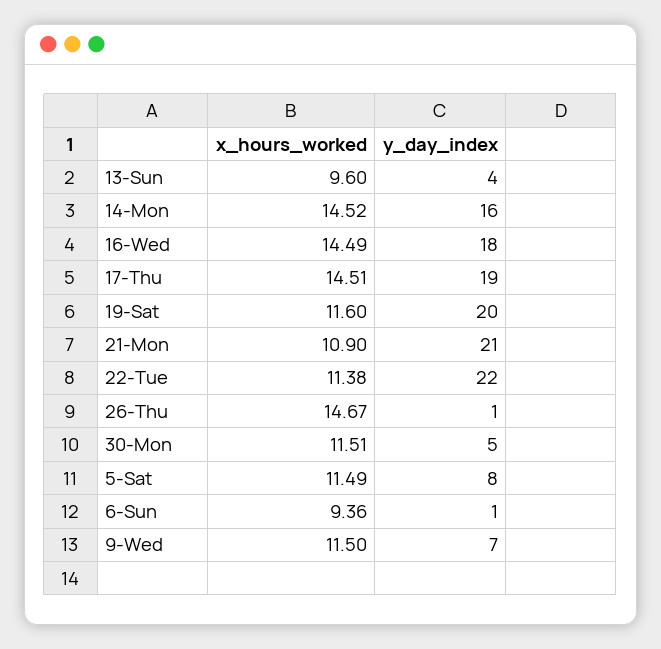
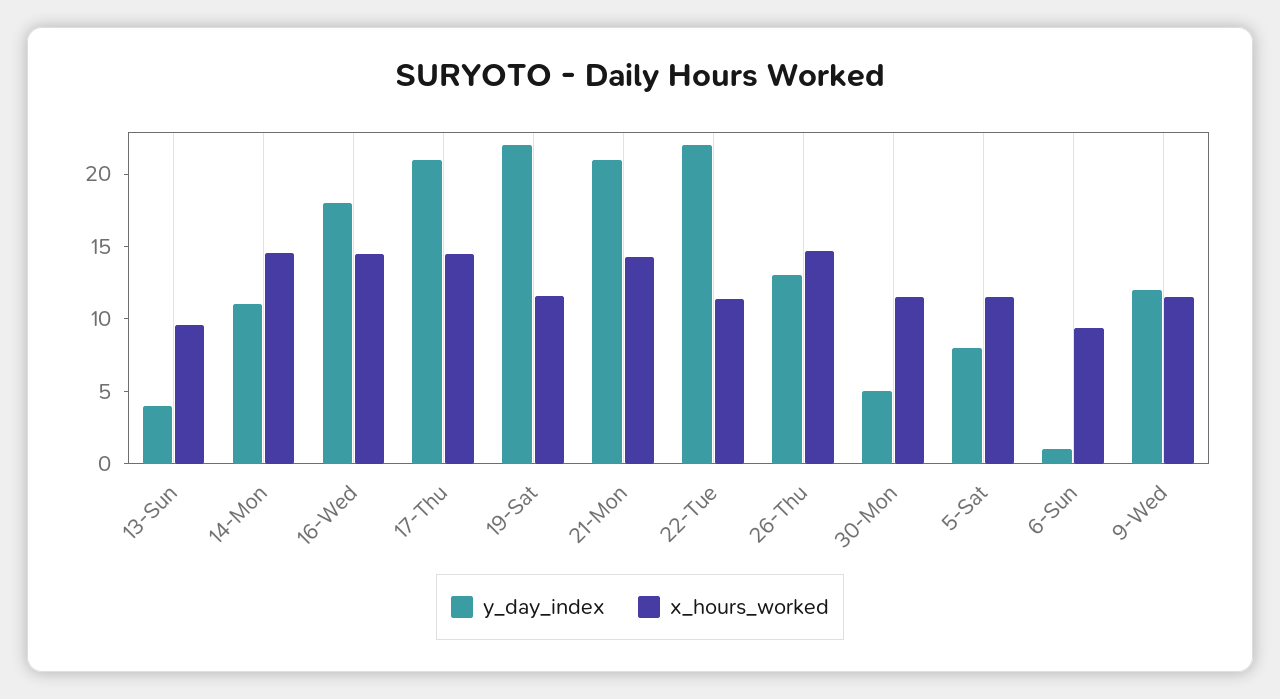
  {
    "x_hours_worked": {
      "13-Sun": 9.6,
      "14-Mon": 14.52,
      "16-Wed": 14.49,
      "17-Thu": 14.51,
      "19-Sat": 11.6,
-     "21-Mon": 10.9,
+     "21-Mon": 14,
      "22-Tue": 11.38,
      "26-Thu": 14.67,
      "30-Mon": 11.51,
      "5-Sat": 11.49,
      "6-Sun": 9.36,
      "9-Wed": 11.5
    },
    "y_day_index": {
      "13-Sun": 4,
-     "14-Mon": 16,
+     "14-Mon": 11,
      "16-Wed": 18,
-     "17-Thu": 19,
+     "17-Thu": 21,
-     "19-Sat": 20,
+     "19-Sat": 22,
      "21-Mon": 21,
      "22-Tue": 22,
-     "26-Thu": 1,
+     "26-Thu": 13,
      "30-Mon": 5,
      "5-Sat": 8,
      "6-Sun": 1,
-     "9-Wed": 7
+     "9-Wed": 12
    }
  }

